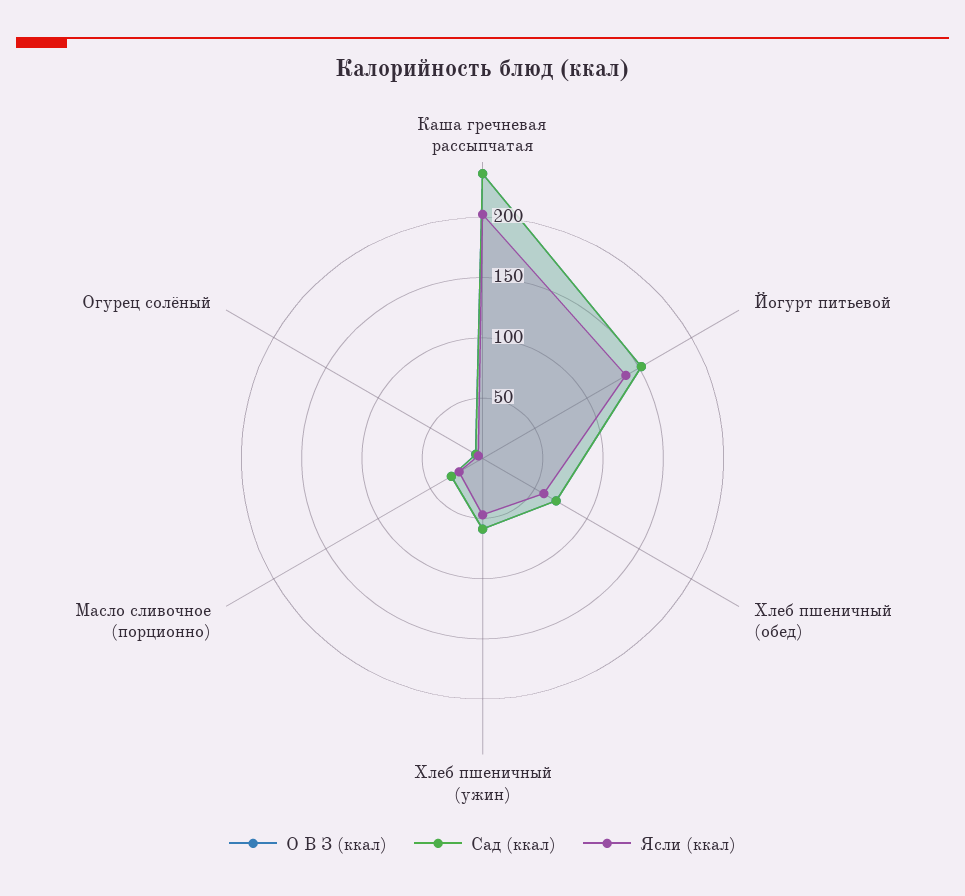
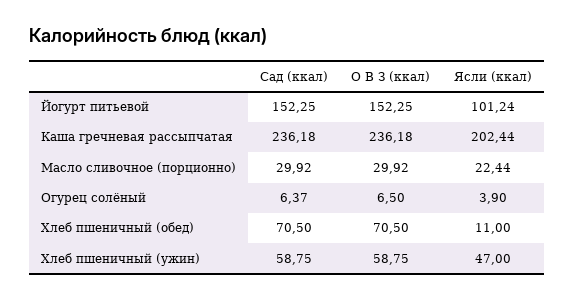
  {
    "О В З (ккал)": {
      "Каша гречневая рассыпчатая": 236.18,
      "Йогурт питьевой": 152.25,
      "Хлеб пшеничный (обед)": 70.5,
      "Хлеб пшеничный (ужин)": 58.75,
      "Масло сливочное (порционно)": 29.92,
      "Огурец солёный": 6.5
    },
    "Сад (ккал)": {
      "Каша гречневая рассыпчатая": 236.18,
      "Йогурт питьевой": 152.25,
      "Хлеб пшеничный (обед)": 70.5,
      "Хлеб пшеничный (ужин)": 58.75,
      "Масло сливочное (порционно)": 29.92,
      "Огурец солёный": 6.37
    },
    "Ясли (ккал)": {
      "Каша гречневая рассыпчатая": 202.44,
-     "Йогурт питьевой": 140,
+     "Йогурт питьевой": 101.24,
-     "Хлеб пшеничный (обед)": 60,
+     "Хлеб пшеничный (обед)": 11,
      "Хлеб пшеничный (ужин)": 47,
      "Масло сливочное (порционно)": 22.44,
      "Огурец солёный": 3.9
    }
  }

